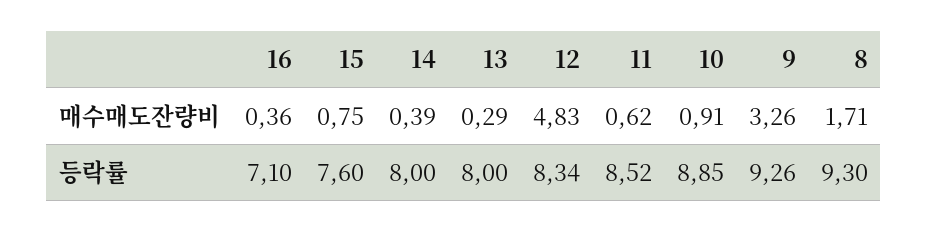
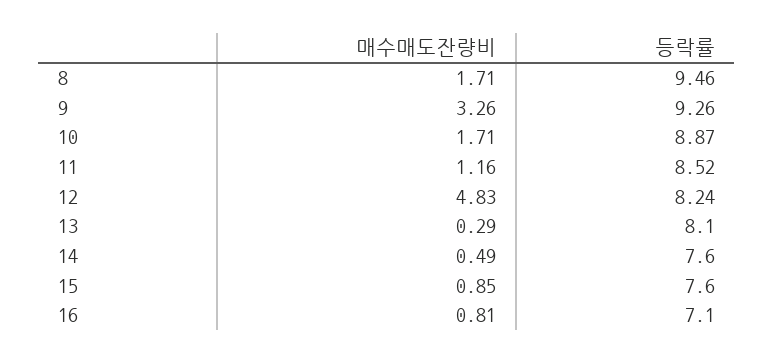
  {
    "16": {
-     "매수매도잔량비": 0.36,
+     "매수매도잔량비": 0.81,
      "등락률": 7.1
    },
    "15": {
-     "매수매도잔량비": 0.75,
+     "매수매도잔량비": 0.85,
      "등락률": 7.6
    },
    "14": {
-     "매수매도잔량비": 0.39,
+     "매수매도잔량비": 0.49,
-     "등락률": 8
+     "등락률": 7.6
    },
    "13": {
      "매수매도잔량비": 0.29,
-     "등락률": 8
+     "등락률": 8.1
    },
    "12": {
      "매수매도잔량비": 4.83,
-     "등락률": 8.34
+     "등락률": 8.24
    },
    "11": {
-     "매수매도잔량비": 0.62,
+     "매수매도잔량비": 1.16,
      "등락률": 8.52
    },
    "10": {
-     "매수매도잔량비": 0.91,
+     "매수매도잔량비": 1.71,
-     "등락률": 8.85
+     "등락률": 8.87
    },
    "9": {
      "매수매도잔량비": 3.26,
      "등락률": 9.26
    },
    "8": {
      "매수매도잔량비": 1.71,
-     "등락률": 9.3
+     "등락률": 9.46
    }
  }

